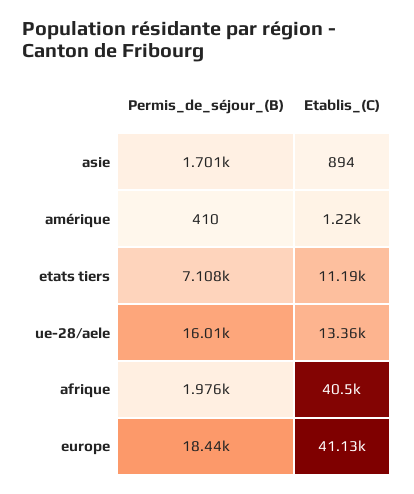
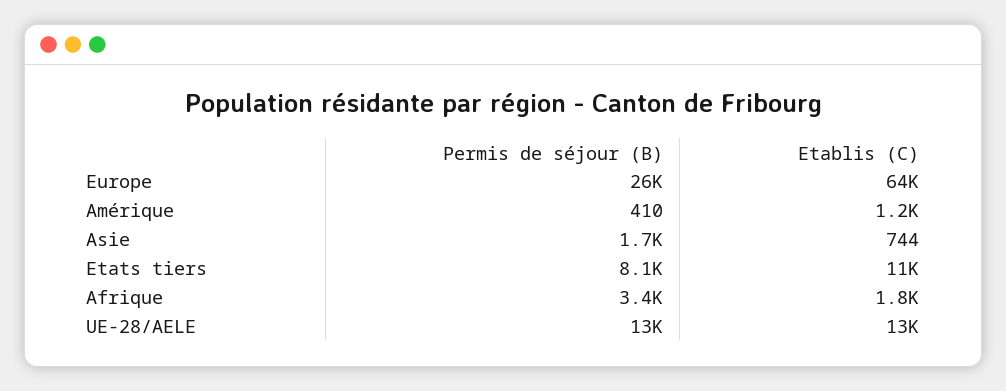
  {
    "Permis_de_séjour_(B)": {
      "asie": 1701,
      "amérique": 410,
-     "etats tiers": 7108,
+     "etats tiers": 8100,
-     "ue-28/aele": 16010,
+     "ue-28/aele": 13000,
-     "afrique": 1976,
+     "afrique": 3400,
-     "europe": 18440
+     "europe": 26000
    },
    "Etablis_(C)": {
-     "asie": 894,
+     "asie": 744,
      "amérique": 1220,
      "etats tiers": 11190,
      "ue-28/aele": 13360,
-     "afrique": 40500,
+     "afrique": 1800,
-     "europe": 41130
+     "europe": 64000
    }
  }

